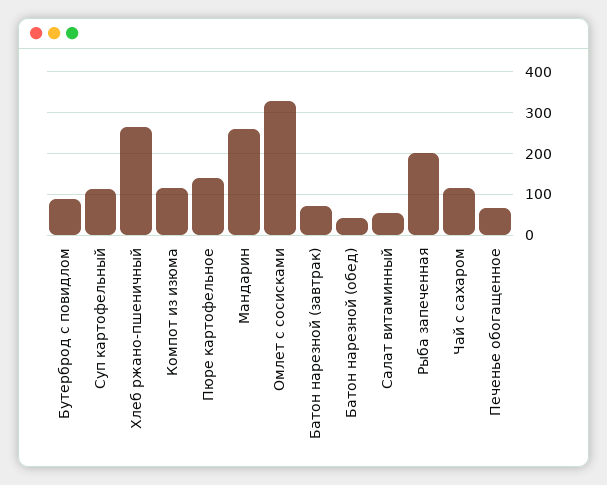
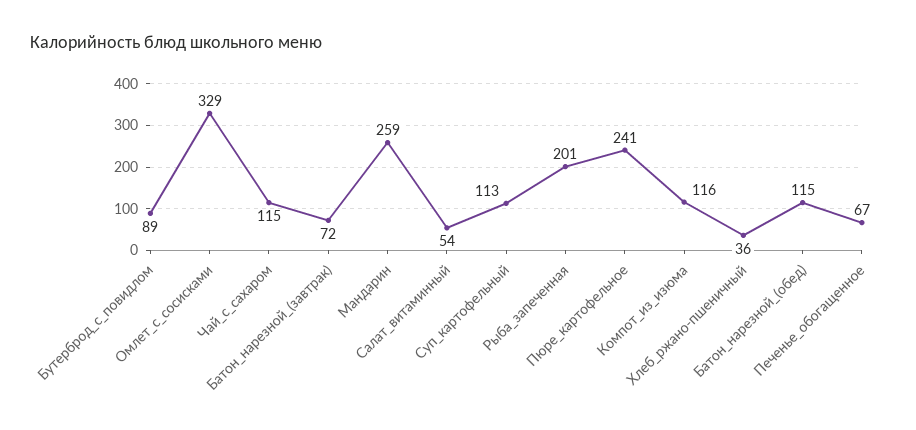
  {
    "Бутерброд с повидлом": 89,
    "Суп картофельный": 113,
-   "Хлеб ржано-пшеничный": 260,
+   "Хлеб ржано-пшеничный": 36,
    "Компот из изюма": 116,
-   "Пюре картофельное": 140,
+   "Пюре картофельное": 241,
    "Мандарин": 259,
    "Омлет с сосисками": 329,
    "Батон нарезной (завтрак)": 72,
-   "Батон нарезной (обед)": 40,
+   "Батон нарезной (обед)": 115,
    "Салат витаминный": 54,
    "Рыба запеченная": 201,
    "Чай с сахаром": 115,
    "Печенье обогащенное": 67
  }

